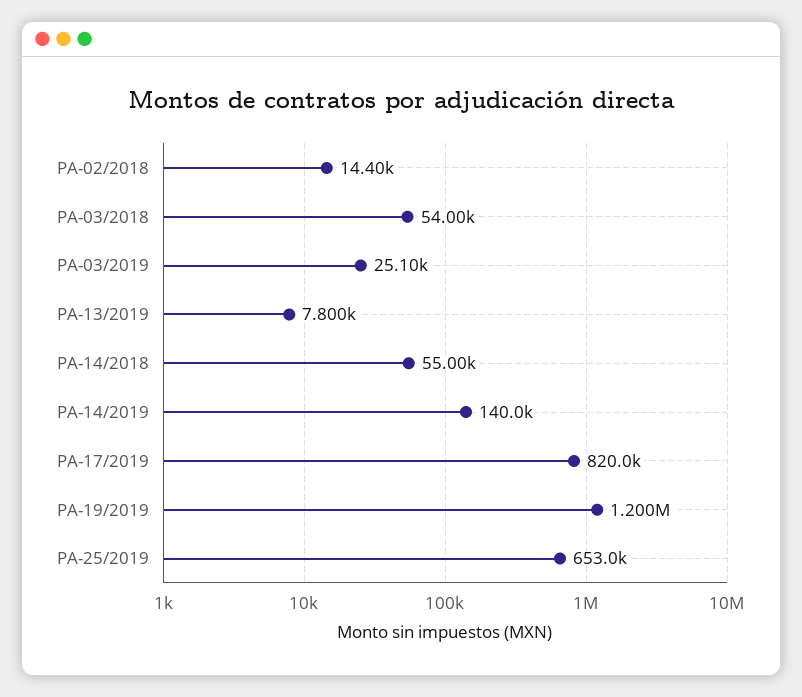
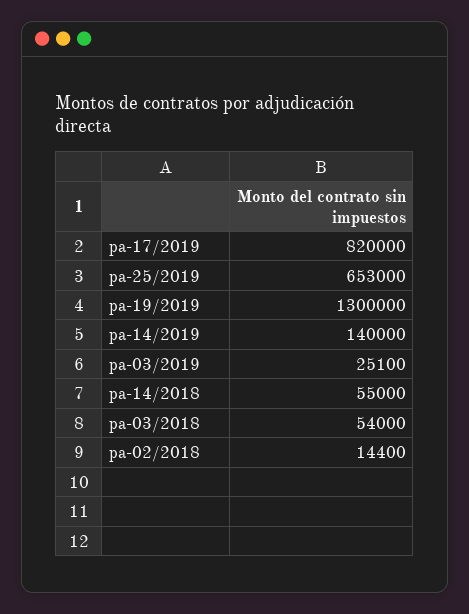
  {
    "PA-02/2018": 14400,
    "PA-03/2018": 54000,
    "PA-03/2019": 25100,
-   "PA-13/2019": 7800,
    "PA-14/2018": 55000,
    "PA-14/2019": 140000,
    "PA-17/2019": 820000,
-   "PA-19/2019": 1200000,
+   "PA-19/2019": 1300000,
    "PA-25/2019": 653000
  }

